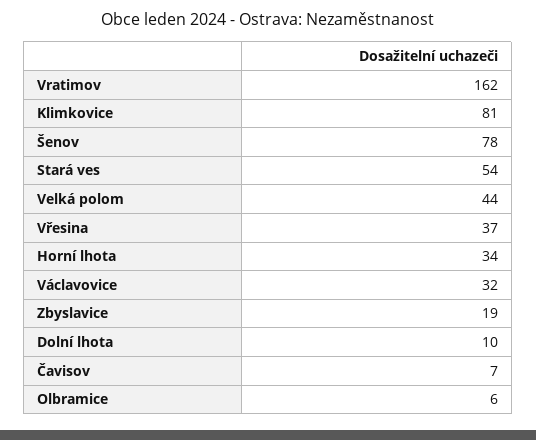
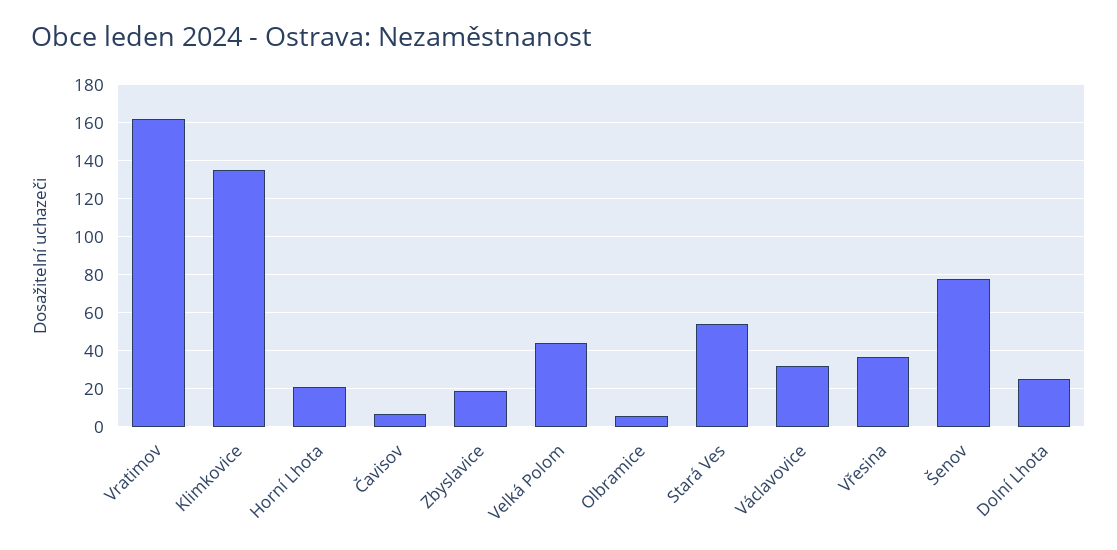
  {
    "Vratimov": 162,
-   "Klimkovice": 81,
+   "Klimkovice": 135,
    "Šenov": 78,
    "Stará ves": 54,
    "Velká polom": 44,
    "Vřesina": 37,
-   "Horní lhota": 34,
+   "Horní lhota": 20,
    "Václavovice": 32,
    "Zbyslavice": 19,
-   "Dolní lhota": 10,
+   "Dolní lhota": 25,
    "Čavisov": 7,
    "Olbramice": 6
  }

